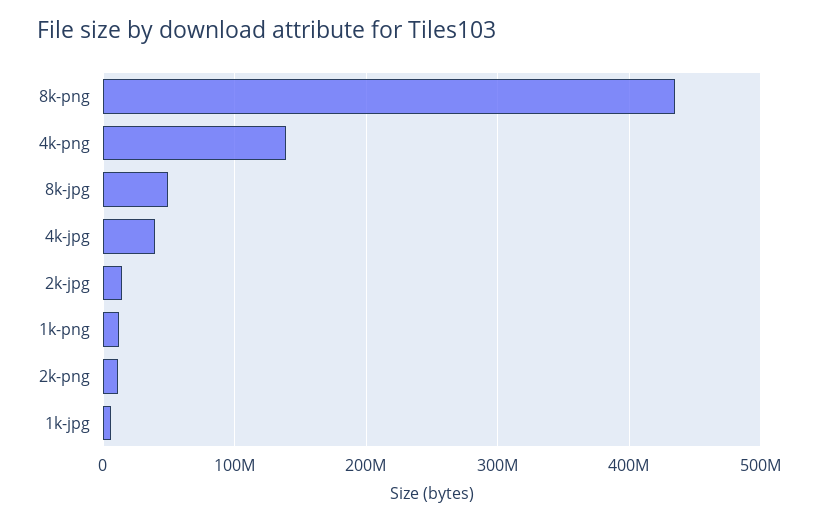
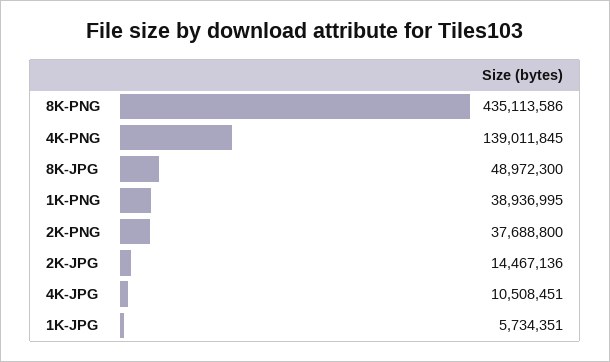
  {
    "8k-png": 435113586,
    "4k-png": 139011845,
    "8k-jpg": 48972300,
-   "4k-jpg": 40000000,
+   "4k-jpg": 10508451,
    "2k-jpg": 14467136,
-   "1k-png": 10000000,
+   "1k-png": 38936995,
-   "2k-png": 10000000,
+   "2k-png": 37688800,
    "1k-jpg": 5734351
  }

